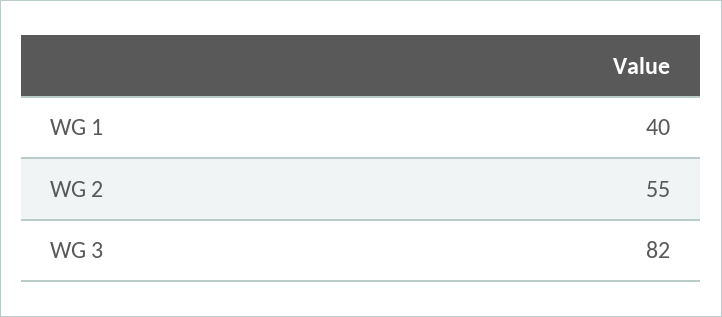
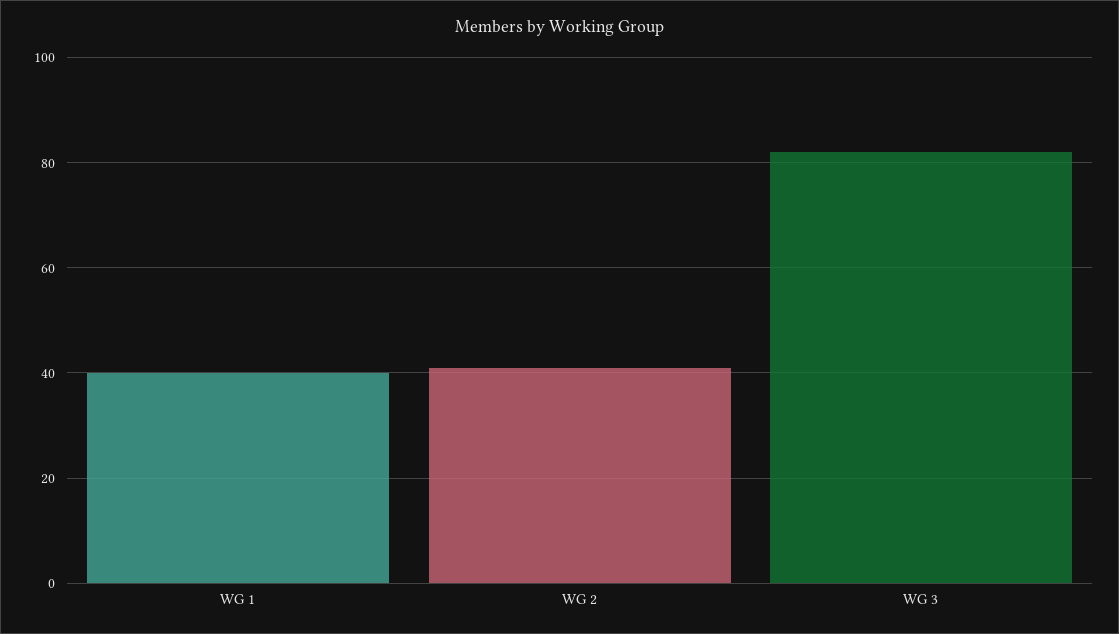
  {
    "WG 1": 40,
-   "WG 2": 55,
+   "WG 2": 40,
    "WG 3": 82
  }

